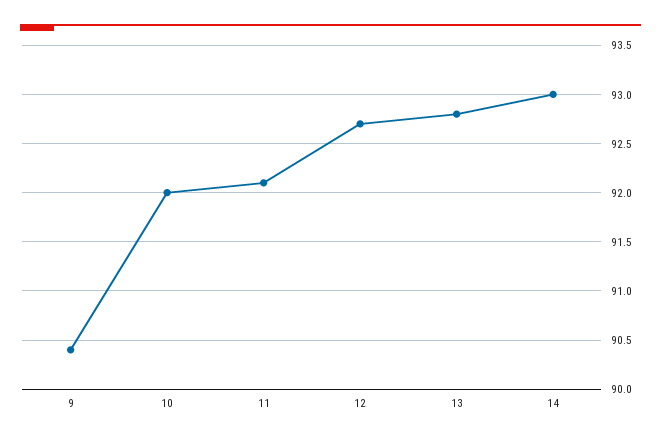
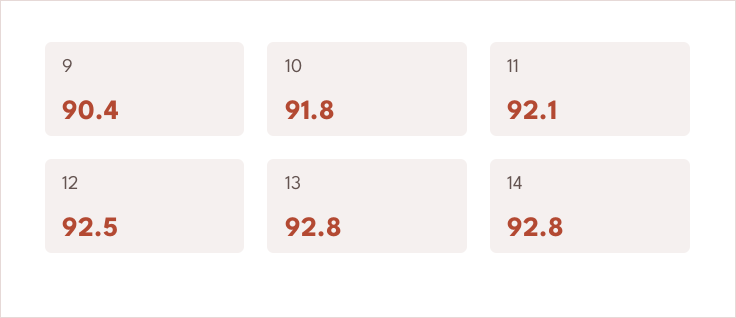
  {
    "9": 90.4,
-   "10": 92,
+   "10": 91.8,
    "11": 92.1,
-   "12": 92.7,
+   "12": 92.5,
    "13": 92.8,
-   "14": 93
+   "14": 92.8
  }

